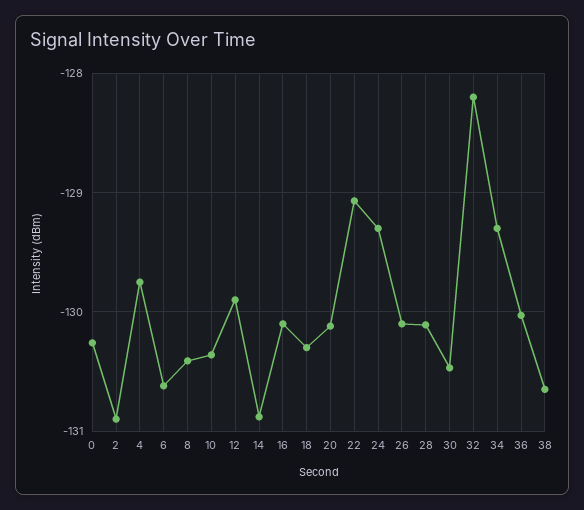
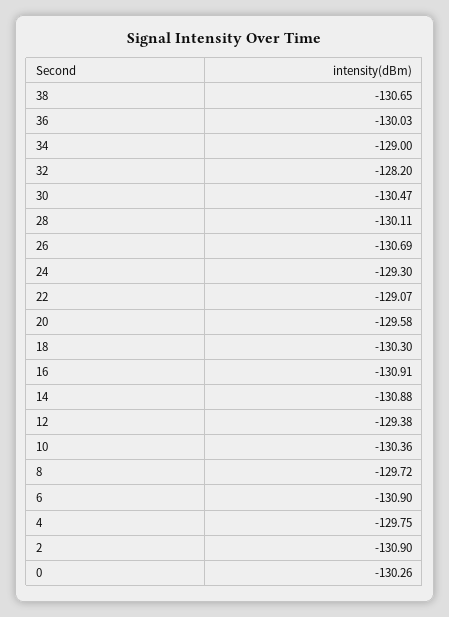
  {
    "0": -130.26,
    "2": -130.9,
    "4": -129.75,
-   "6": -130.6,
+   "6": -130.9,
-   "8": -130.4,
+   "8": -129.72,
    "10": -130.36,
-   "12": -129.9,
+   "12": -129.38,
    "14": -130.88,
-   "16": -130.1,
+   "16": -130.91,
    "18": -130.3,
-   "20": -130.1,
+   "20": -129.58,
    "22": -129.07,
    "24": -129.3,
-   "26": -130.1,
+   "26": -130.69,
    "28": -130.11,
    "30": -130.47,
    "32": -128.2,
-   "34": -129.3,
+   "34": -129,
    "36": -130.03,
    "38": -130.65
  }

